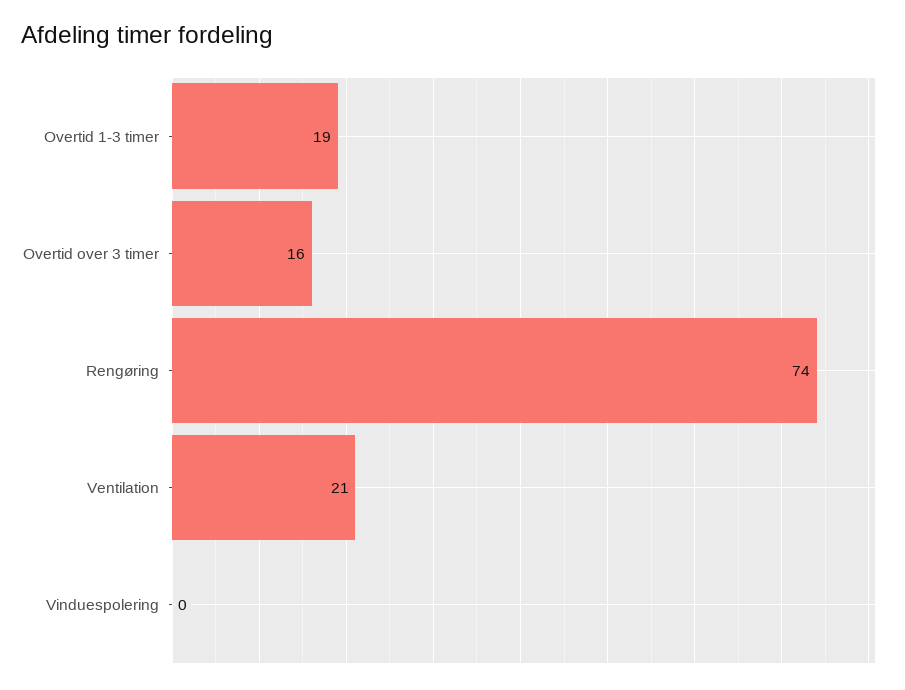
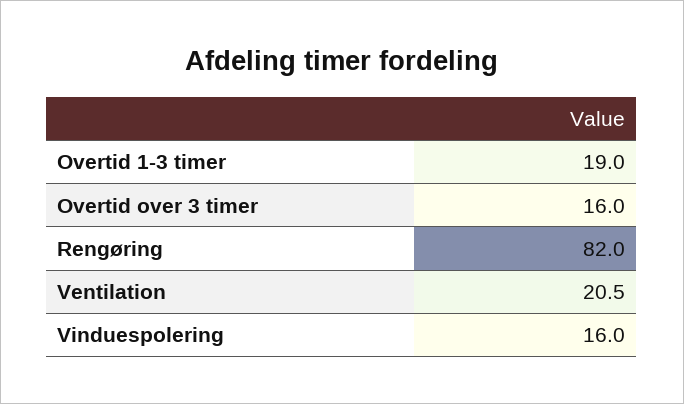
  {
    "Overtid 1-3 timer": 19,
    "Overtid over 3 timer": 16,
-   "Rengøring": 74,
+   "Rengøring": 82,
    "Ventilation": 20.5,
-   "Vinduespolering": 0
+   "Vinduespolering": 16
  }

